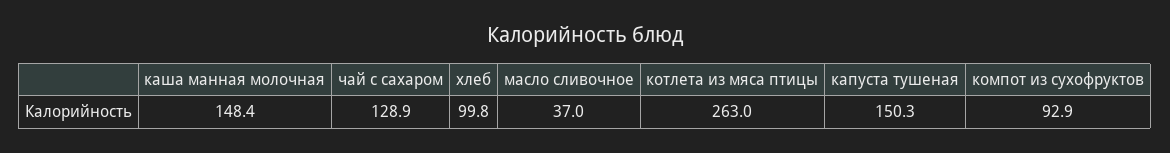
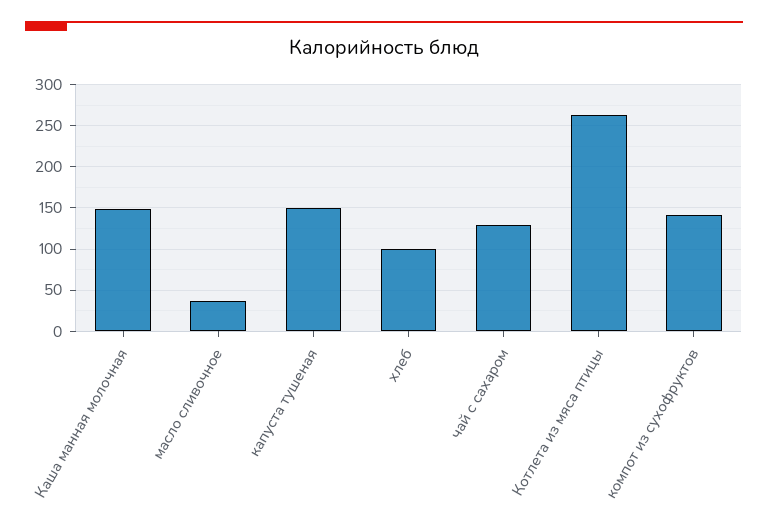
  {
    "каша манная молочная": 148.4,
    "чай с сахаром": 128.9,
    "хлеб": 99.8,
    "масло сливочное": 37,
    "котлета из мяса птицы": 263,
    "капуста тушеная": 150.3,
-   "компот из сухофруктов": 92.9
+   "компот из сухофруктов": 140
  }

